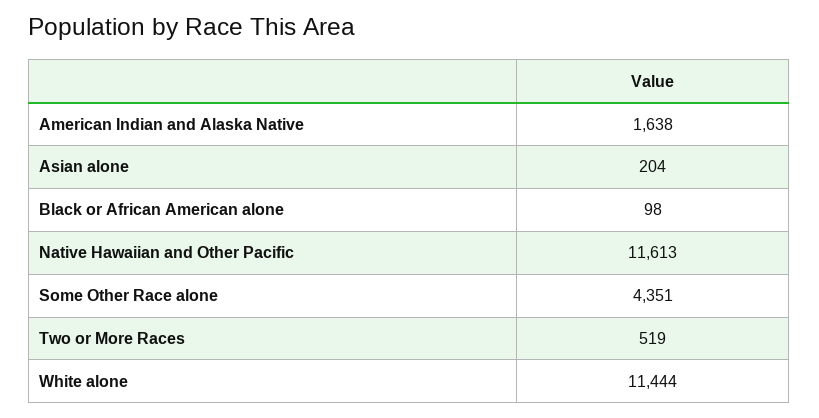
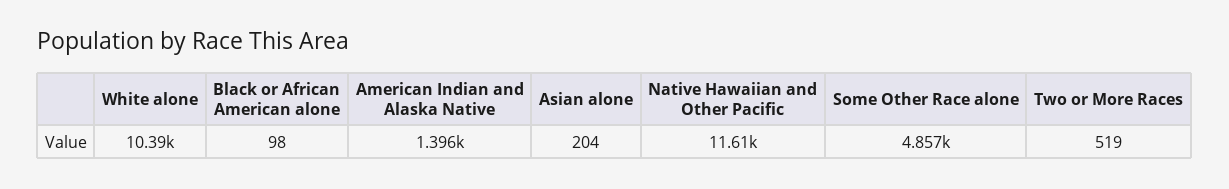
  {
-   "American Indian and Alaska Native": 1638,
+   "American Indian and Alaska Native": 1396,
    "Asian alone": 204,
    "Black or African American alone": 98,
    "Native Hawaiian and Other Pacific": 11613,
-   "Some Other Race alone": 4351,
+   "Some Other Race alone": 4857,
    "Two or More Races": 519,
-   "White alone": 11444
+   "White alone": 10390
  }

